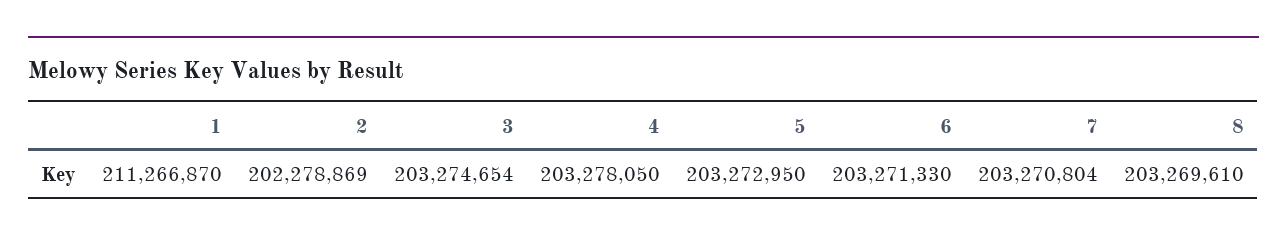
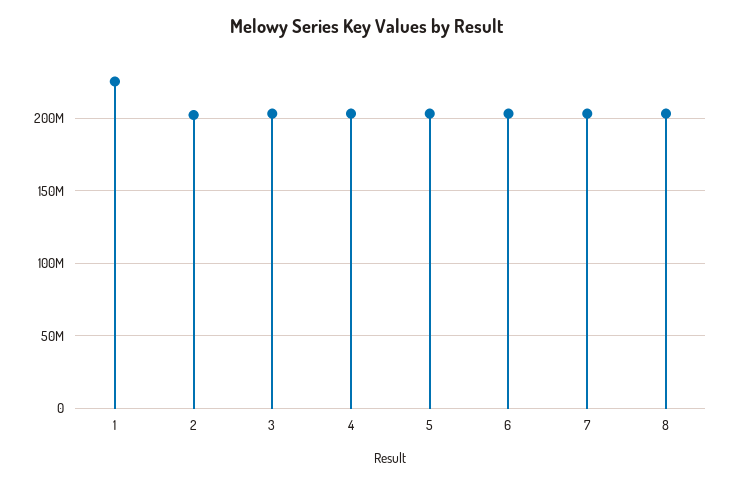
  {
-   "1": 211266870,
+   "1": 225000000,
    "2": 202278869,
    "3": 203274654,
    "4": 203278050,
    "5": 203272950,
    "6": 203271330,
    "7": 203270804,
    "8": 203269610
  }

